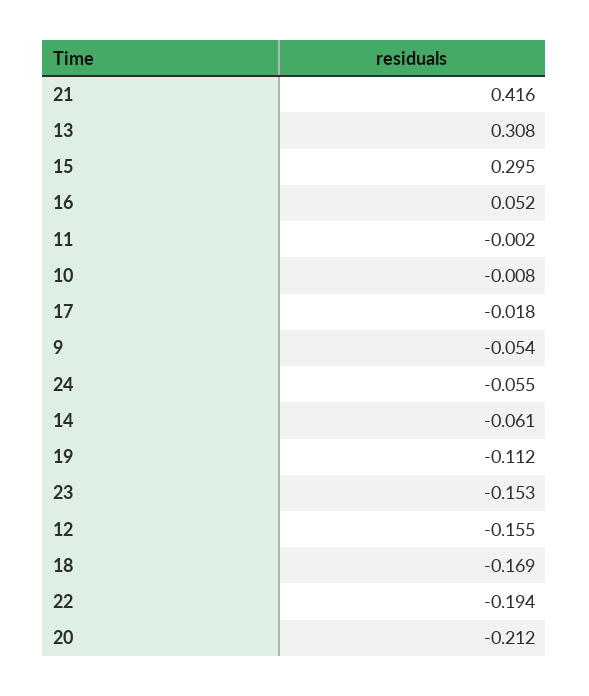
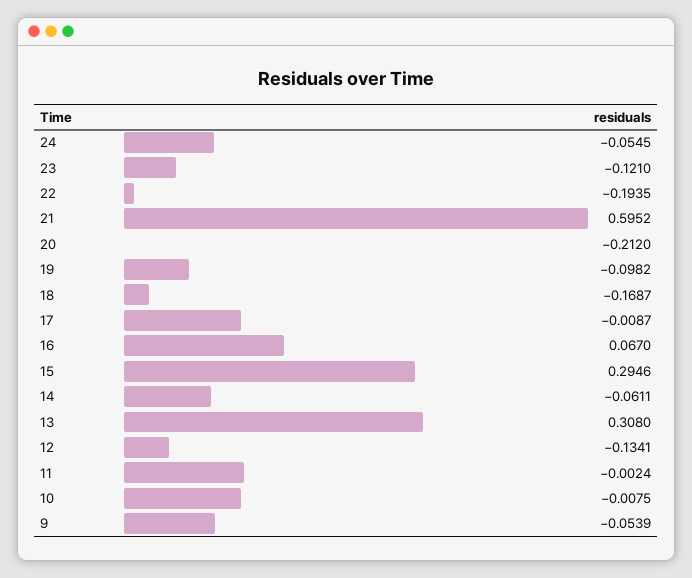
  {
-   "21": 0.416,
+   "21": 0.5952,
    "13": 0.308,
    "15": 0.2946,
-   "16": 0.052,
+   "16": 0.067,
    "11": -0.0024,
    "10": -0.0075,
-   "17": -0.018,
+   "17": -0.0087,
    "9": -0.0539,
    "24": -0.0545,
    "14": -0.0611,
-   "19": -0.112,
+   "19": -0.0982,
-   "23": -0.153,
+   "23": -0.121,
-   "12": -0.155,
+   "12": -0.1341,
    "18": -0.1687,
    "22": -0.1935,
    "20": -0.212
  }

